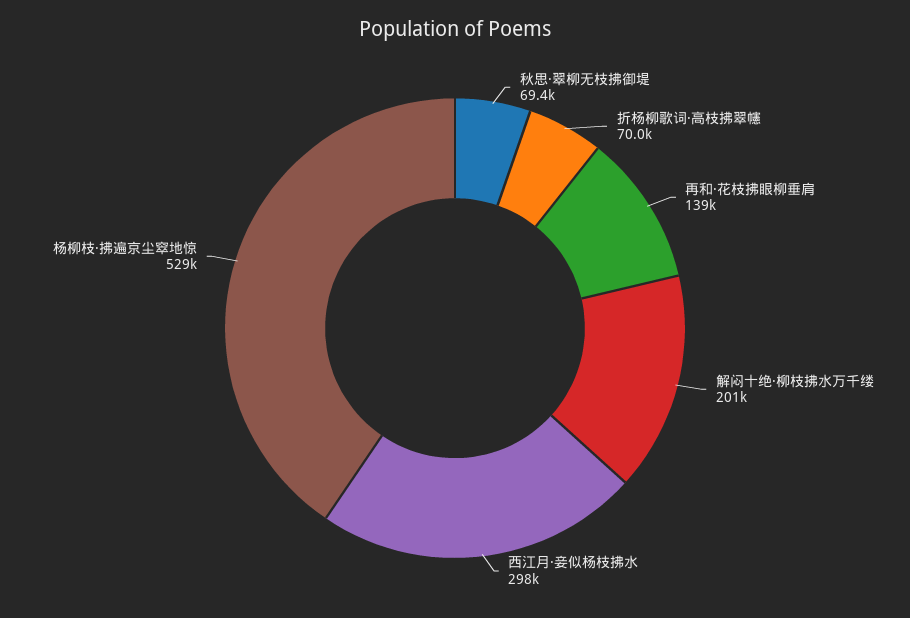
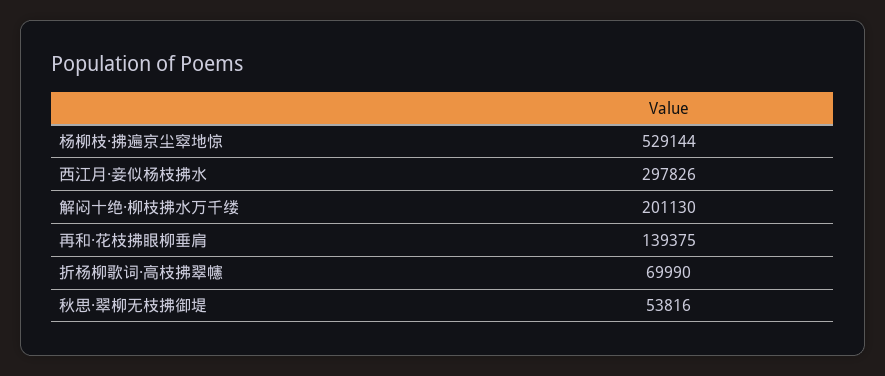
  {
-   "秋思·翠柳无枝拂御堤": 69400,
+   "秋思·翠柳无枝拂御堤": 53816,
    "折杨柳歌词·高枝拂翠幰": 69990,
    "再和·花枝拂眼柳垂肩": 139375,
    "解闷十绝·柳枝拂水万千缕": 201130,
    "西江月·妾似杨枝拂水": 297826,
    "杨柳枝·拂遍京尘窣地惊": 529144
  }

